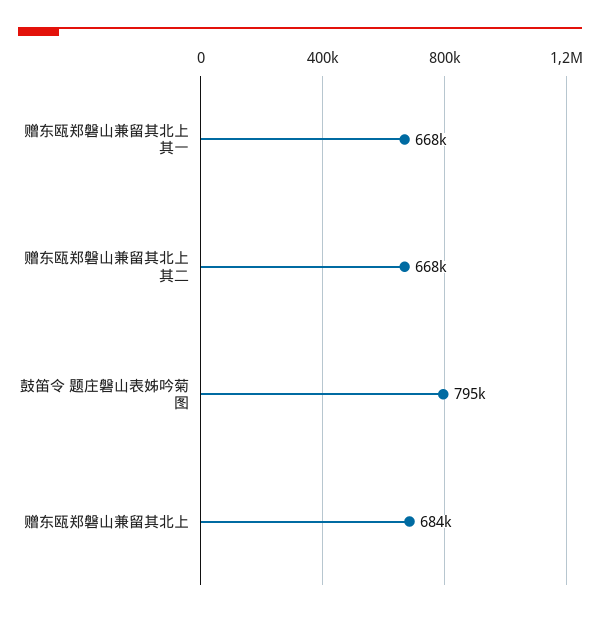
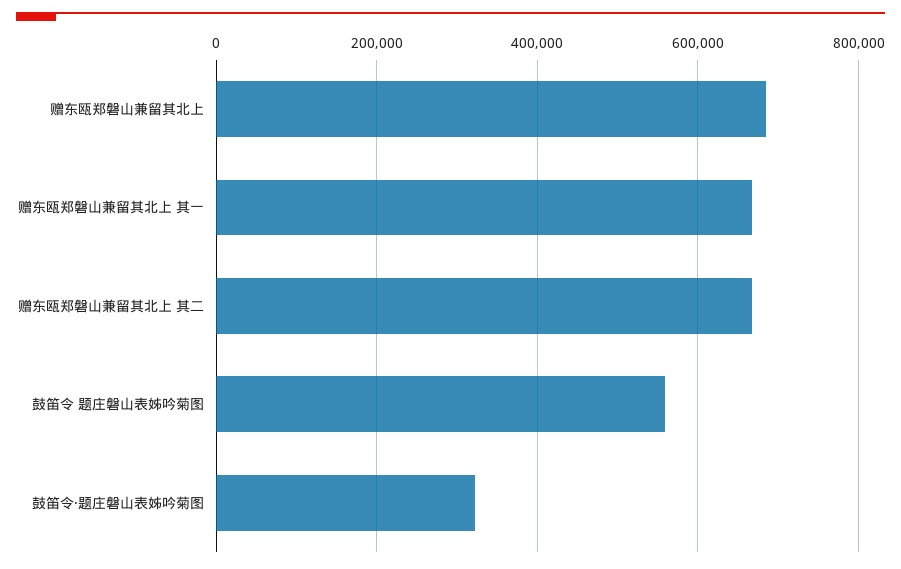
  {
    "赠东瓯郑磐山兼留其北上 其一": 668000,
    "赠东瓯郑磐山兼留其北上 其二": 668000,
-   "鼓笛令 题庄磐山表姊吟菊图": 795000,
+   "鼓笛令 题庄磐山表姊吟菊图": 560000,
-   "赠东瓯郑磐山兼留其北上": 684000
+   "赠东瓯郑磐山兼留其北上": 684000,
+   "鼓笛令·题庄磐山表姊吟菊图": 320000
  }

